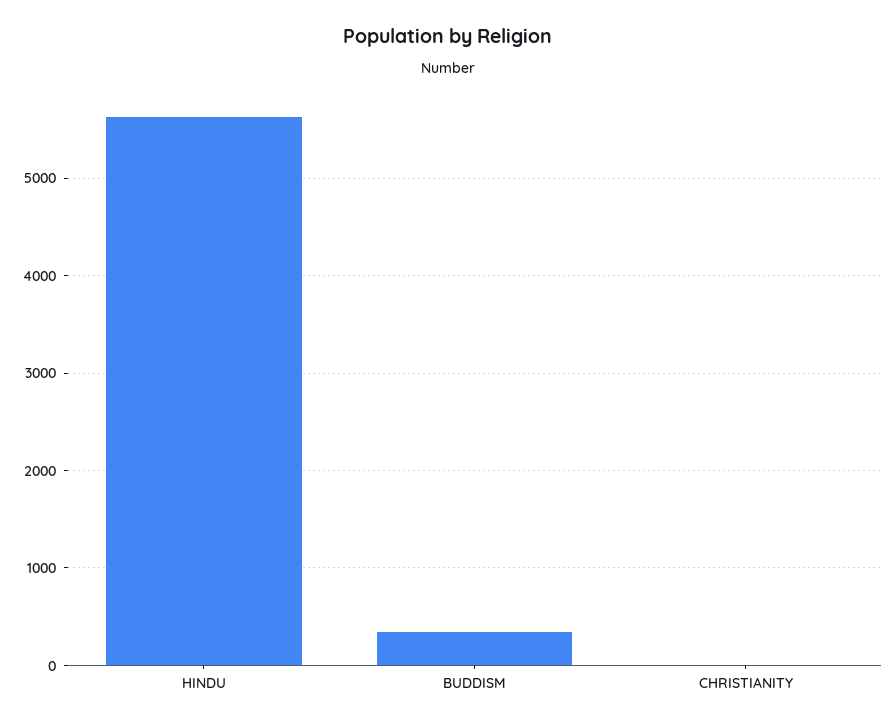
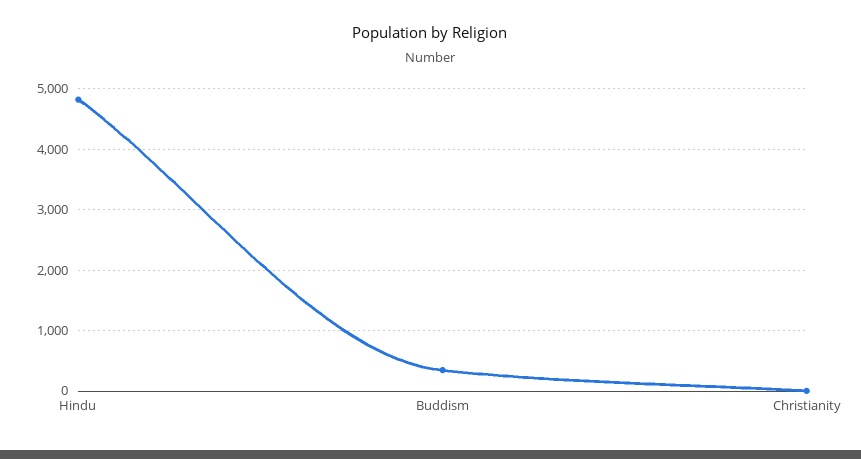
  {
-   "HINDU": 5600,
+   "HINDU": 4800,
    "BUDDISM": 300,
    "CHRISTIANITY": 0
  }

